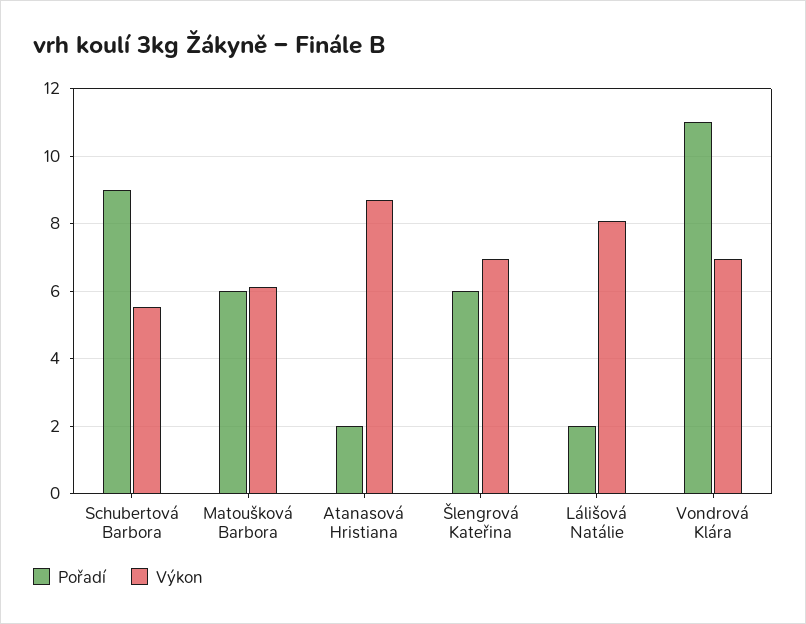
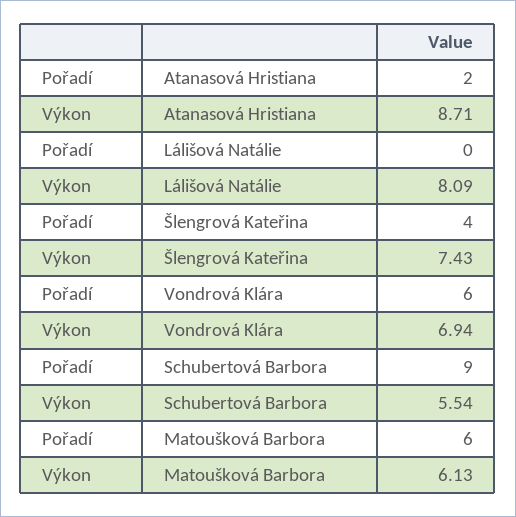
  {
    "Pořadí": {
      "Schubertová Barbora": 9,
      "Matoušková Barbora": 6,
      "Atanasová Hristiana": 2,
-     "Šlengrová Kateřina": 6,
+     "Šlengrová Kateřina": 4,
-     "Lálišová Natálie": 2,
+     "Lálišová Natálie": 0,
-     "Vondrová Klára": 11
+     "Vondrová Klára": 6
    },
    "Výkon": {
      "Schubertová Barbora": 5.54,
      "Matoušková Barbora": 6.13,
      "Atanasová Hristiana": 8.71,
-     "Šlengrová Kateřina": 7,
+     "Šlengrová Kateřina": 7.43,
      "Lálišová Natálie": 8.09,
      "Vondrová Klára": 6.94
    }
  }

